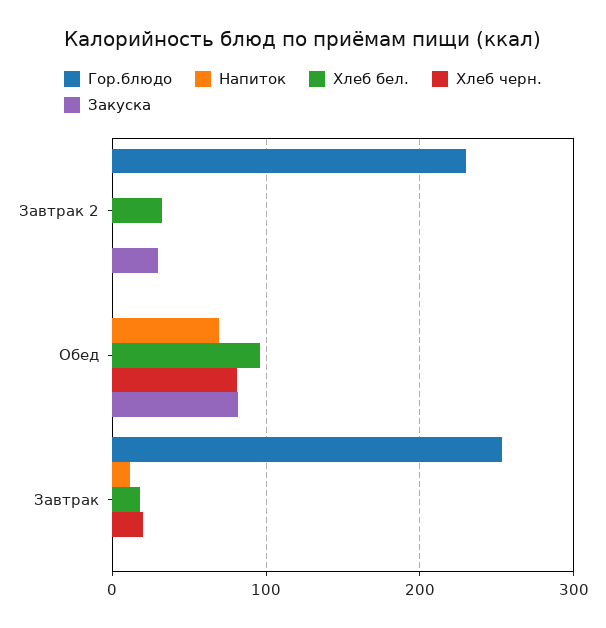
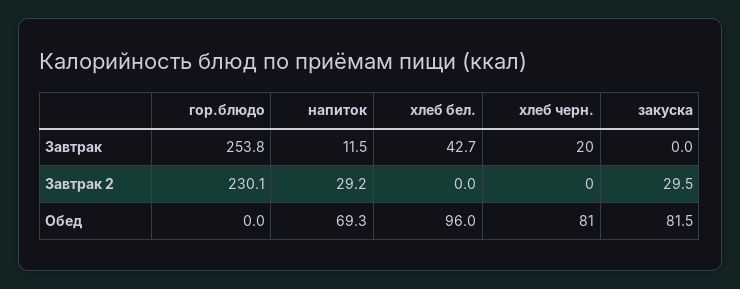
  {
    "Гор.блюдо": {
      "Завтрак 2": 230.1,
      "Обед": 0,
      "Завтрак": 253.8
    },
    "Напиток": {
-     "Завтрак 2": 0,
+     "Завтрак 2": 29.2,
      "Обед": 69.3,
      "Завтрак": 11.5
    },
    "Хлеб бел.": {
-     "Завтрак 2": 30,
+     "Завтрак 2": 0,
      "Обед": 96,
-     "Завтрак": 20
+     "Завтрак": 42.7
    },
    "Хлеб черн.": {
      "Завтрак 2": 0,
      "Обед": 81,
      "Завтрак": 20
    },
    "Закуска": {
      "Завтрак 2": 29.5,
      "Обед": 81.5,
      "Завтрак": 0
    }
  }

